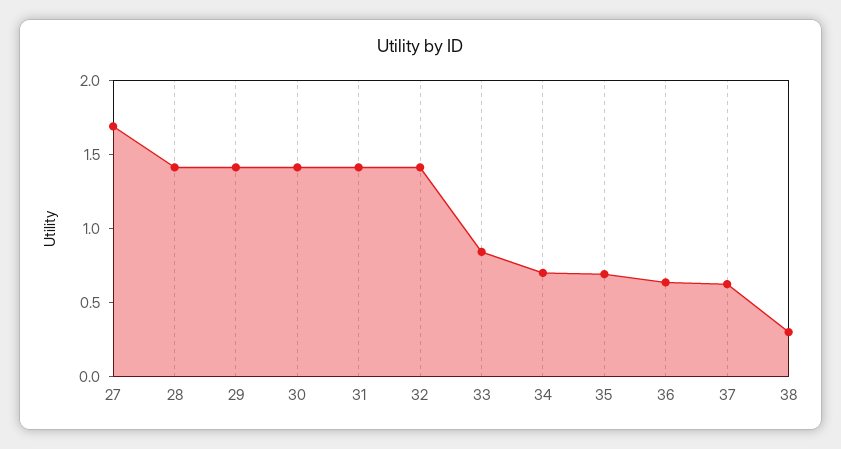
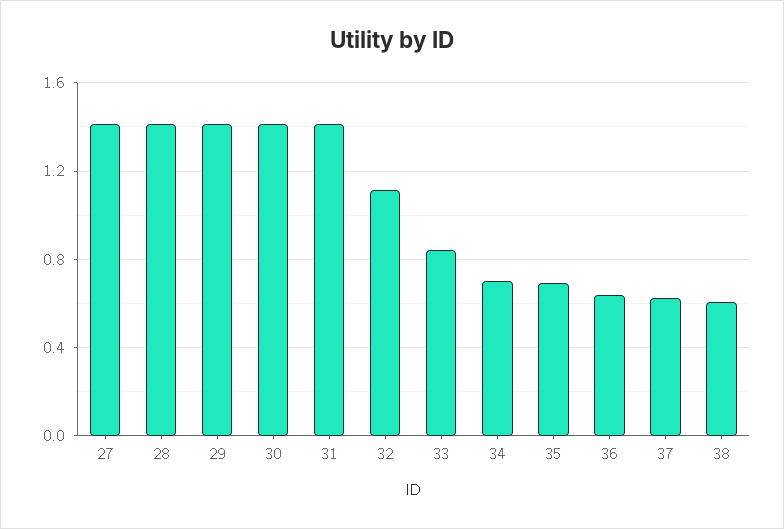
  {
-   "27": 1.7,
+   "27": 1.4,
    "28": 1.4,
    "29": 1.4,
    "30": 1.4,
    "31": 1.4,
-   "32": 1.4,
+   "32": 1.1,
    "33": 0.85,
    "34": 0.7,
    "35": 0.7,
    "36": 0.65,
    "37": 0.65,
-   "38": 0.3
+   "38": 0.6
  }

